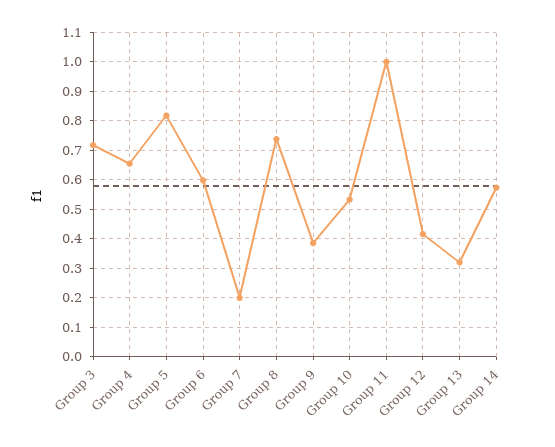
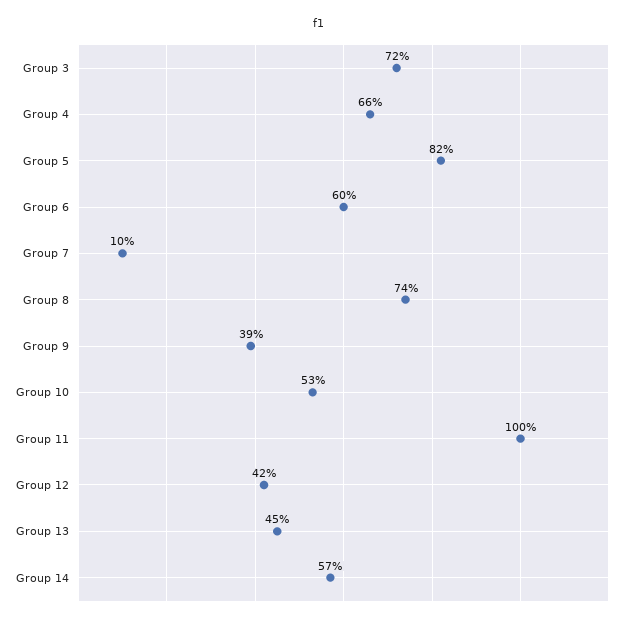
  {
    "Group 3": 0.72,
    "Group 4": 0.66,
    "Group 5": 0.82,
    "Group 6": 0.6,
-   "Group 7": 0.2,
+   "Group 7": 0.1,
    "Group 8": 0.74,
    "Group 9": 0.39,
    "Group 10": 0.53,
    "Group 11": 1,
    "Group 12": 0.42,
-   "Group 13": 0.325,
+   "Group 13": 0.45,
    "Group 14": 0.57
  }

